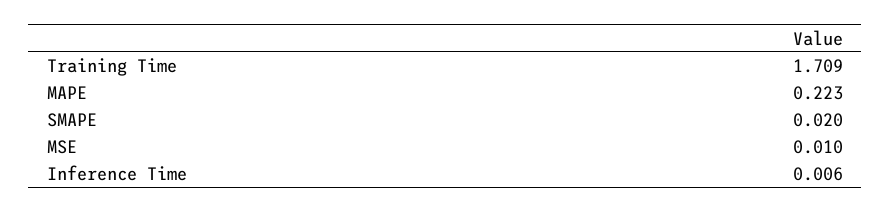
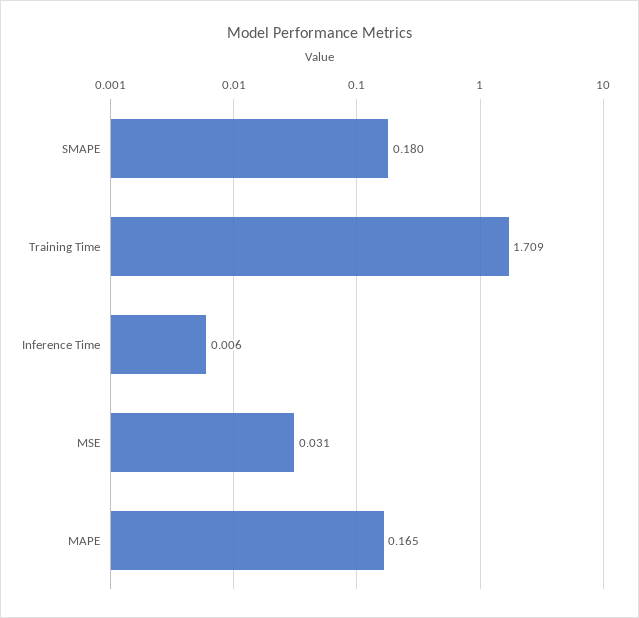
  {
    "Training Time": 1.709,
-   "MAPE": 0.223,
+   "MAPE": 0.165,
-   "SMAPE": 0.02,
+   "SMAPE": 0.18,
-   "MSE": 0.01,
+   "MSE": 0.031,
    "Inference Time": 0.006
  }

